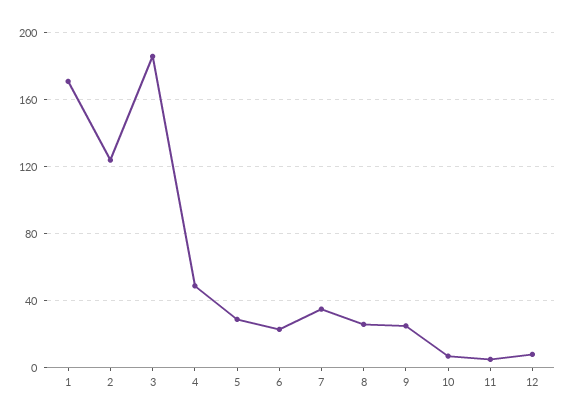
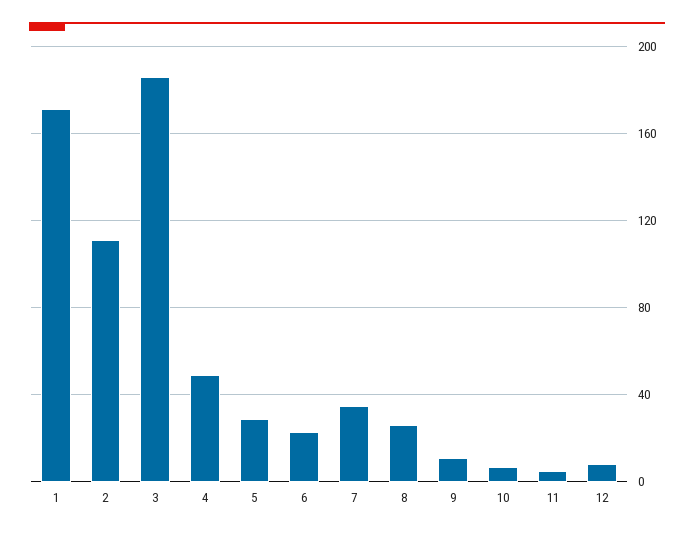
  {
    "1": 170,
-   "2": 125,
+   "2": 110,
    "3": 185,
    "4": 50,
    "5": 30,
    "6": 25,
    "7": 35,
    "8": 25,
-   "9": 25,
+   "9": 10,
    "10": 5,
    "11": 5,
    "12": 10
  }

